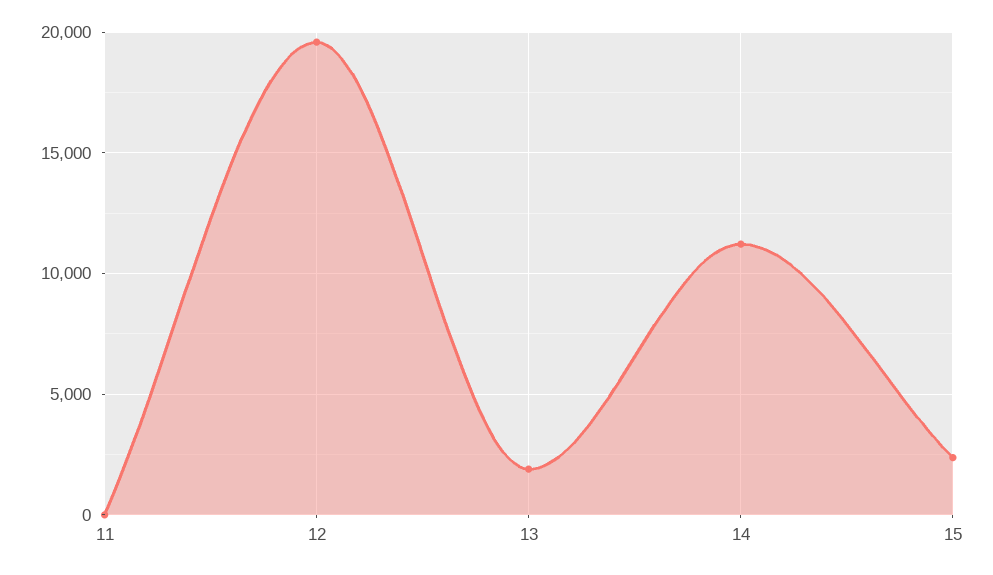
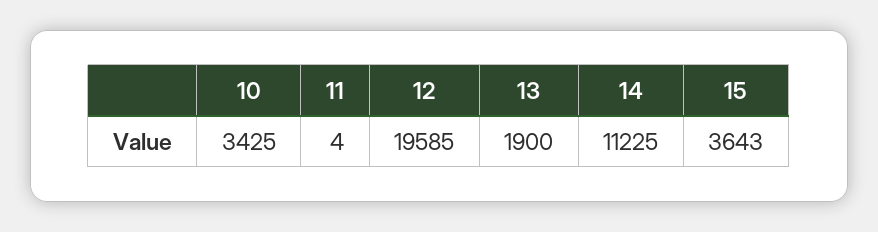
  {
    "11": 4,
    "12": 19585,
    "13": 1900,
    "14": 11225,
-   "15": 2500
+   "15": 3643,
+   "10": 3425
  }

